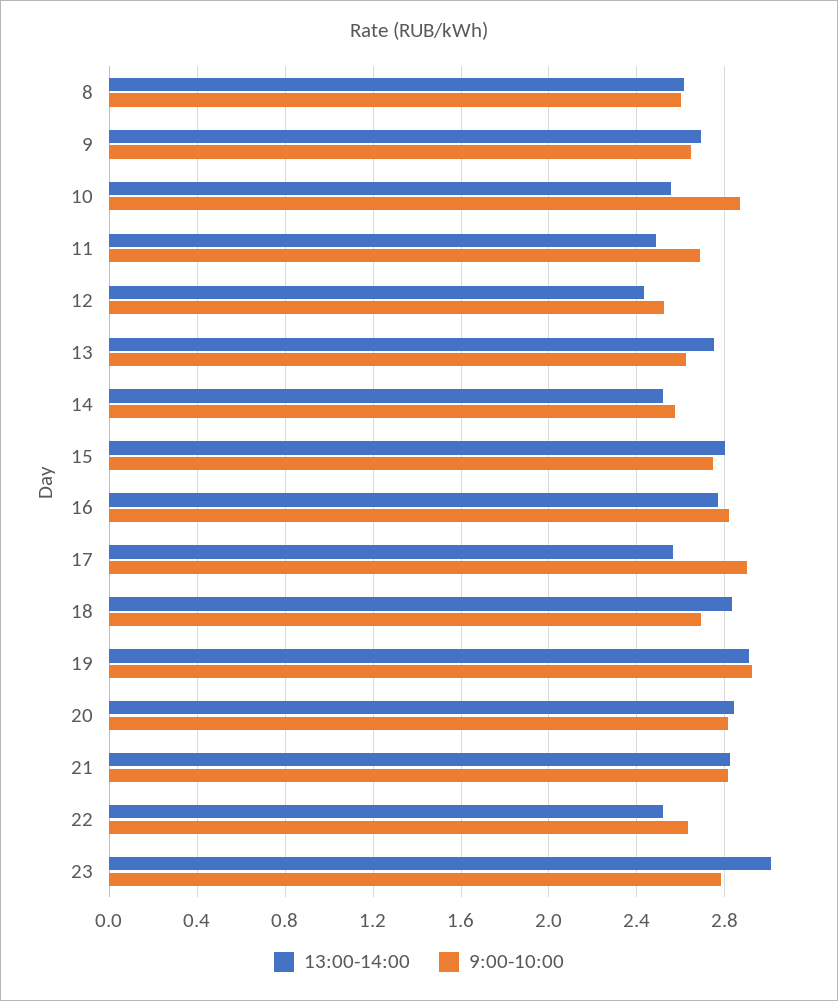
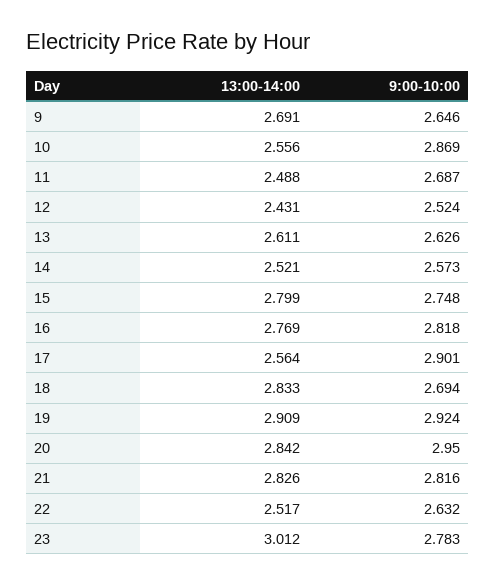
  {
    "13:00-14:00": {
-     "8": 2.6,
      "9": 2.691,
      "10": 2.556,
      "11": 2.488,
      "12": 2.431,
-     "13": 2.75,
+     "13": 2.611,
      "14": 2.521,
      "15": 2.799,
      "16": 2.769,
      "17": 2.564,
      "18": 2.833,
      "19": 2.909,
      "20": 2.842,
      "21": 2.826,
      "22": 2.517,
      "23": 3.012
    },
    "9:00-10:00": {
-     "8": 2.6,
      "9": 2.646,
      "10": 2.869,
      "11": 2.687,
      "12": 2.524,
      "13": 2.626,
      "14": 2.573,
      "15": 2.748,
      "16": 2.818,
      "17": 2.901,
      "18": 2.694,
      "19": 2.924,
-     "20": 2.8,
+     "20": 2.95,
      "21": 2.816,
      "22": 2.632,
      "23": 2.783
    }
  }

